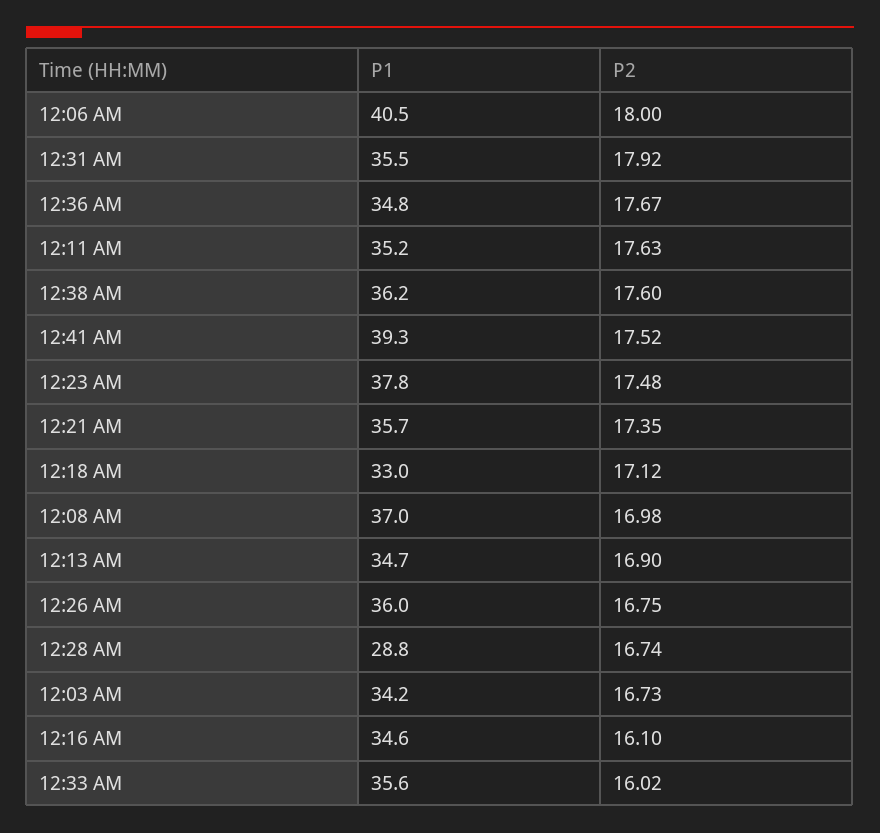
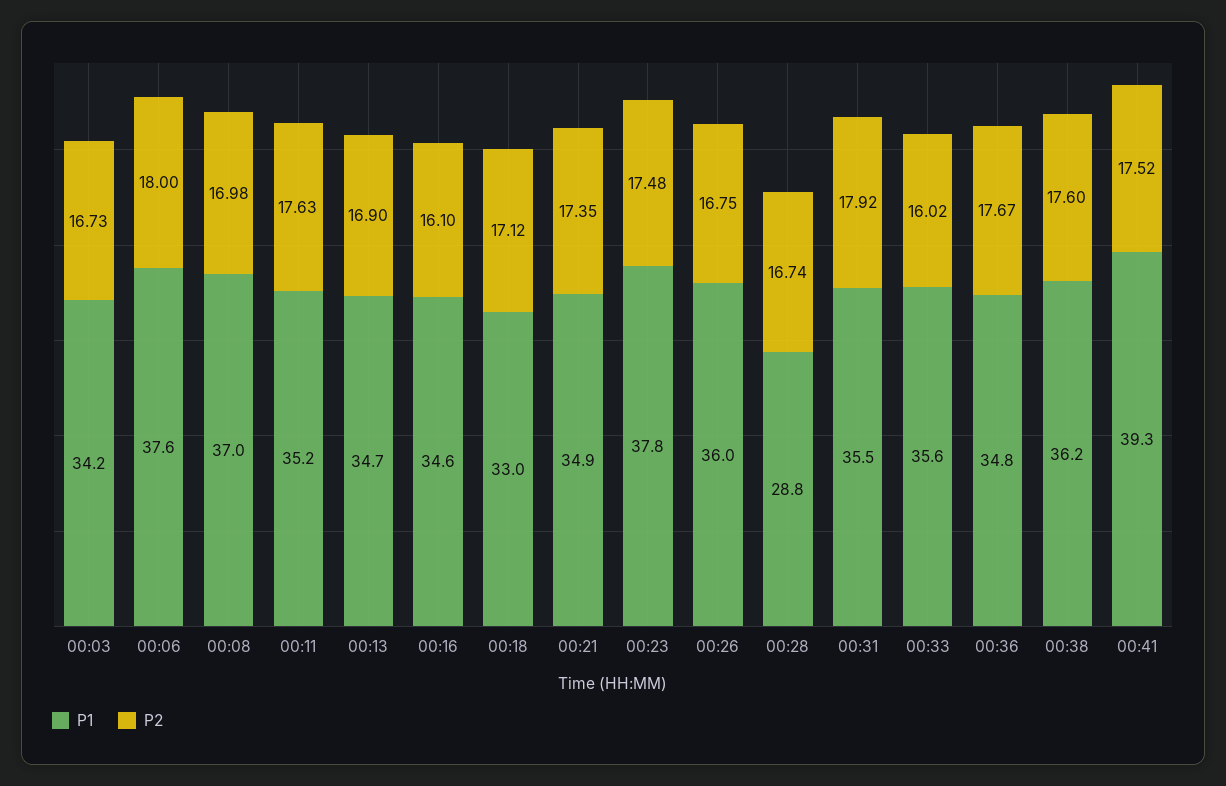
  {
    "P1": {
-     "12:06 AM": 40.5,
+     "12:06 AM": 37.6,
      "12:31 AM": 35.5,
      "12:36 AM": 34.8,
      "12:11 AM": 35.2,
      "12:38 AM": 36.2,
      "12:41 AM": 39.3,
      "12:23 AM": 37.8,
-     "12:21 AM": 35.7,
+     "12:21 AM": 34.9,
      "12:18 AM": 33,
      "12:08 AM": 37,
      "12:13 AM": 34.7,
      "12:26 AM": 36,
      "12:28 AM": 28.8,
      "12:03 AM": 34.2,
      "12:16 AM": 34.6,
      "12:33 AM": 35.6
    },
    "P2": {
      "12:06 AM": 18,
      "12:31 AM": 17.92,
      "12:36 AM": 17.67,
      "12:11 AM": 17.63,
      "12:38 AM": 17.6,
      "12:41 AM": 17.52,
      "12:23 AM": 17.48,
      "12:21 AM": 17.35,
      "12:18 AM": 17.12,
      "12:08 AM": 16.98,
      "12:13 AM": 16.9,
      "12:26 AM": 16.75,
      "12:28 AM": 16.74,
      "12:03 AM": 16.73,
      "12:16 AM": 16.1,
      "12:33 AM": 16.02
    }
  }

